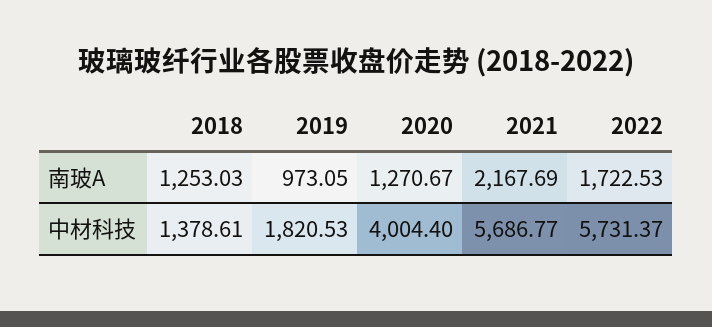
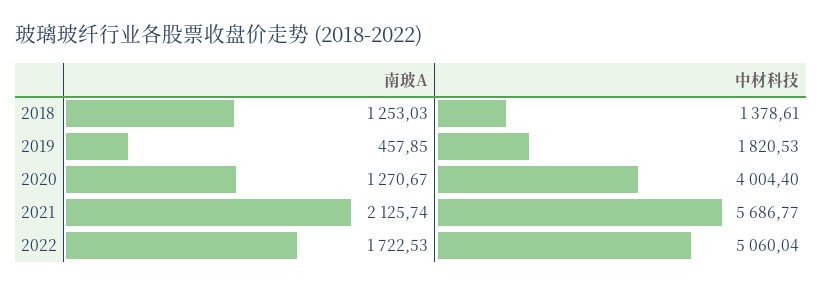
  {
    "2018": {
      "南玻A": 1253.03,
      "中材科技": 1378.61
    },
    "2019": {
-     "南玻A": 973.05,
+     "南玻A": 457.85,
      "中材科技": 1820.53
    },
    "2020": {
      "南玻A": 1270.67,
      "中材科技": 4004.4
    },
    "2021": {
-     "南玻A": 2167.69,
+     "南玻A": 2125.74,
      "中材科技": 5686.77
    },
    "2022": {
      "南玻A": 1722.53,
-     "中材科技": 5731.37
+     "中材科技": 5060.04
    }
  }

